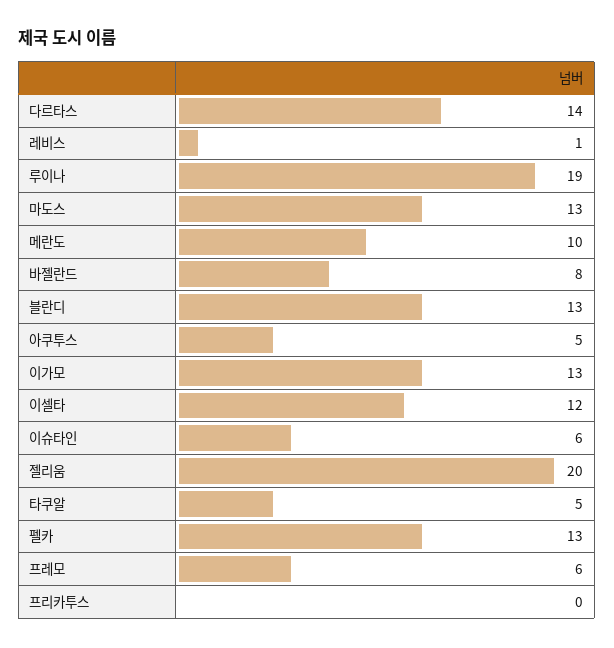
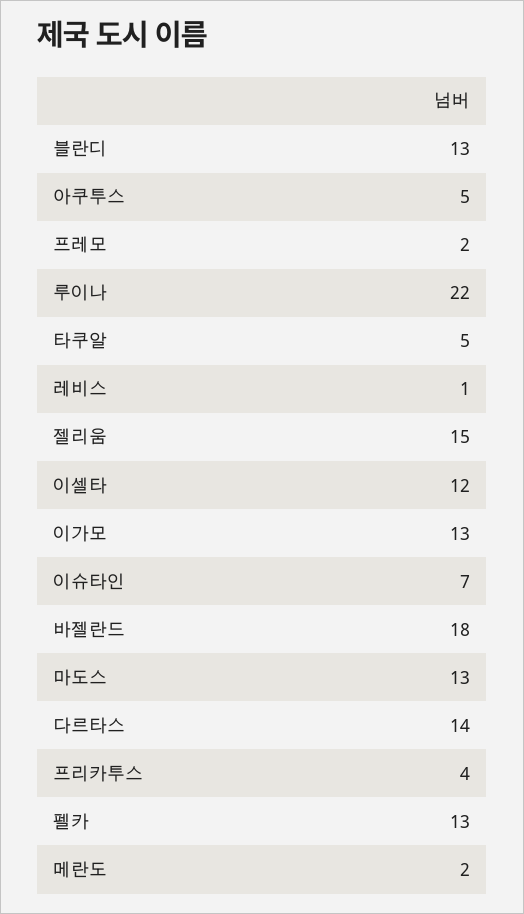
  {
    "다르타스": 14,
    "레비스": 1,
-   "루이나": 19,
+   "루이나": 22,
    "마도스": 13,
-   "메란도": 10,
+   "메란도": 2,
-   "바젤란드": 8,
+   "바젤란드": 18,
    "블란디": 13,
    "아쿠투스": 5,
    "이가모": 13,
    "이셀타": 12,
-   "이슈타인": 6,
+   "이슈타인": 7,
-   "젤리움": 20,
+   "젤리움": 15,
    "타쿠알": 5,
    "펠카": 13,
-   "프레모": 6,
+   "프레모": 2,
-   "프리카투스": 0
+   "프리카투스": 4
  }

